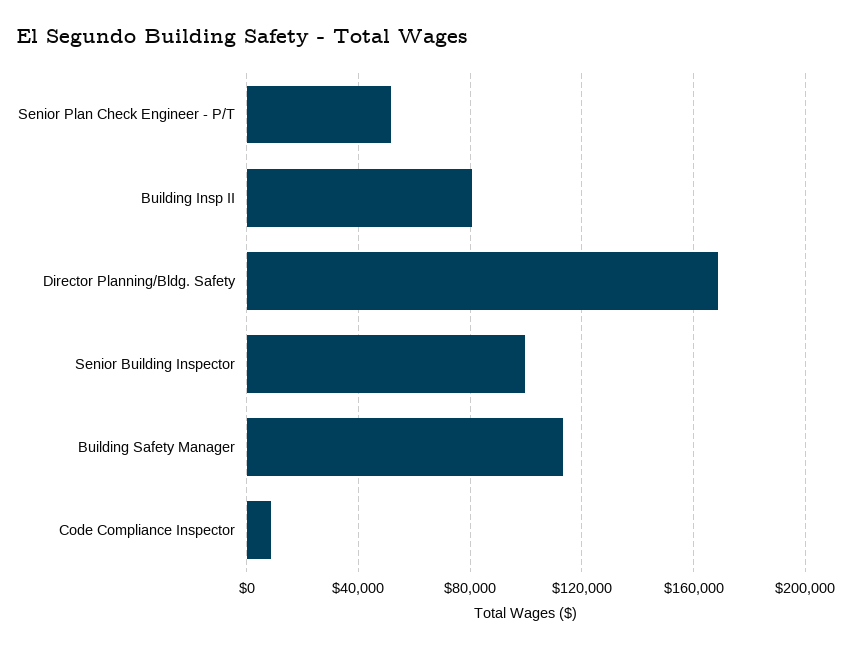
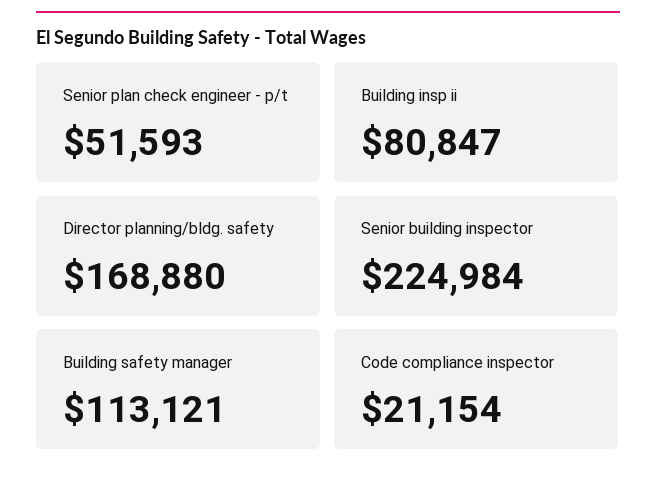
  {
    "Senior Plan Check Engineer - P/T": 51593,
    "Building Insp II": 80847,
    "Director Planning/Bldg. Safety": 168880,
-   "Senior Building Inspector": 100000,
+   "Senior Building Inspector": 224984,
    "Building Safety Manager": 113121,
-   "Code Compliance Inspector": 10000
+   "Code Compliance Inspector": 21154
  }

